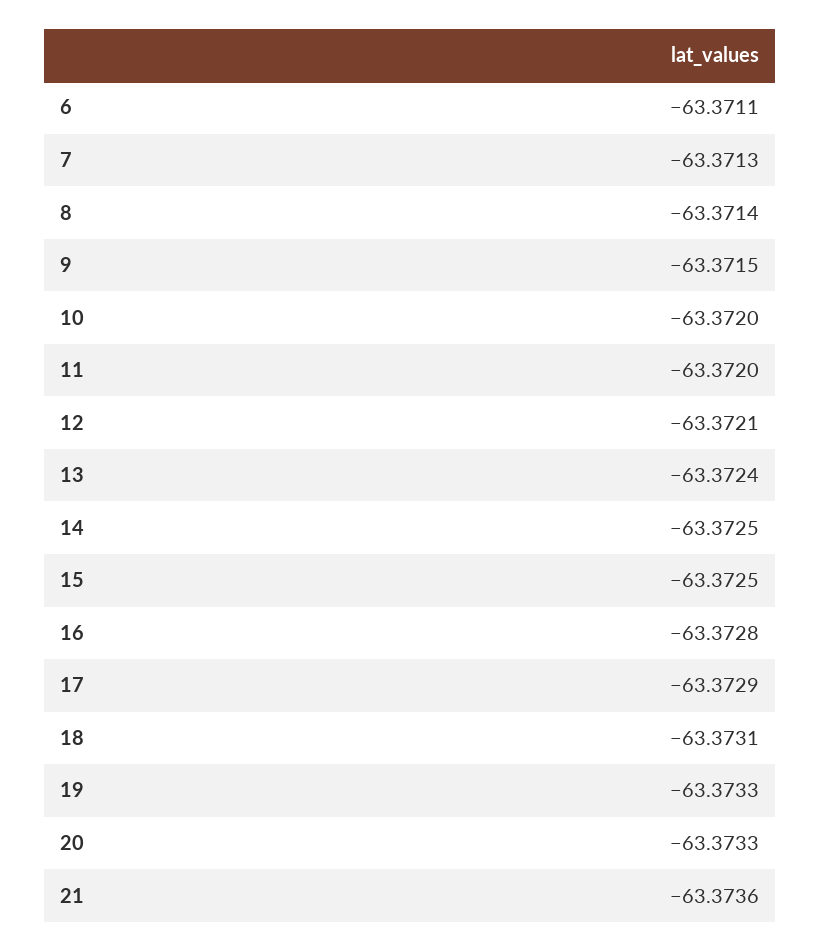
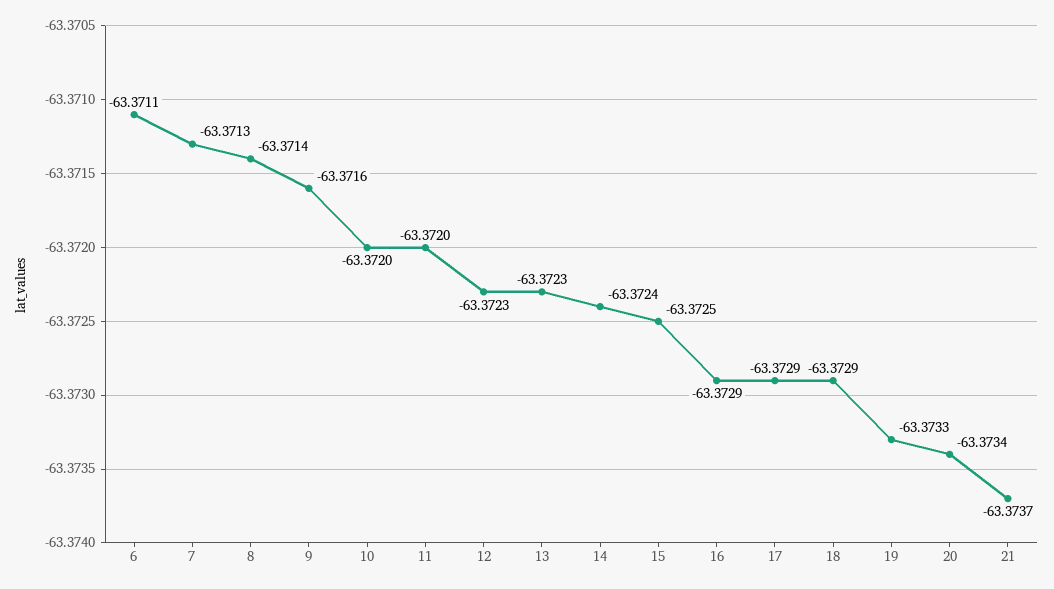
  {
    "6": -63.3711,
    "7": -63.3713,
    "8": -63.3714,
-   "9": -63.3715,
+   "9": -63.3716,
    "10": -63.372,
    "11": -63.372,
-   "12": -63.3721,
+   "12": -63.3723,
-   "13": -63.3724,
+   "13": -63.3723,
-   "14": -63.3725,
+   "14": -63.3724,
    "15": -63.3725,
-   "16": -63.3728,
+   "16": -63.3729,
    "17": -63.3729,
-   "18": -63.3731,
+   "18": -63.3729,
    "19": -63.3733,
-   "20": -63.3733,
+   "20": -63.3734,
-   "21": -63.3736
+   "21": -63.3737
  }

